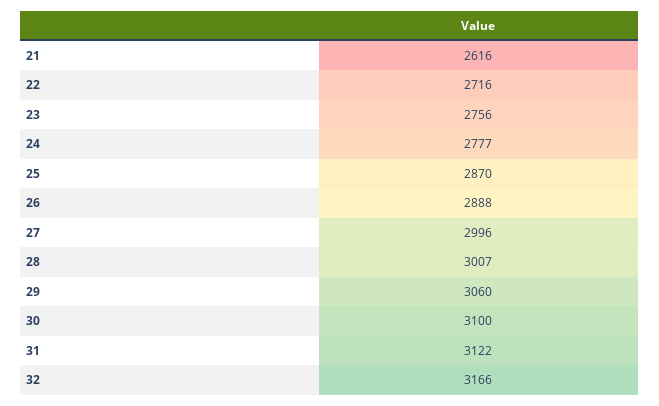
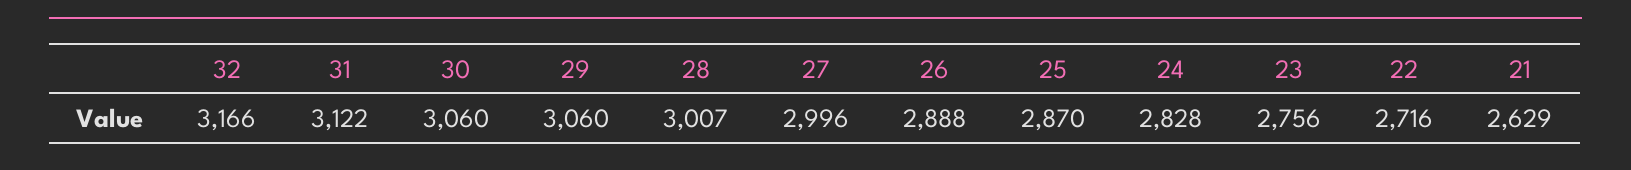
  {
-   "21": 2616,
+   "21": 2629,
    "22": 2716,
    "23": 2756,
-   "24": 2777,
+   "24": 2828,
    "25": 2870,
    "26": 2888,
    "27": 2996,
    "28": 3007,
    "29": 3060,
-   "30": 3100,
+   "30": 3060,
    "31": 3122,
    "32": 3166
  }

